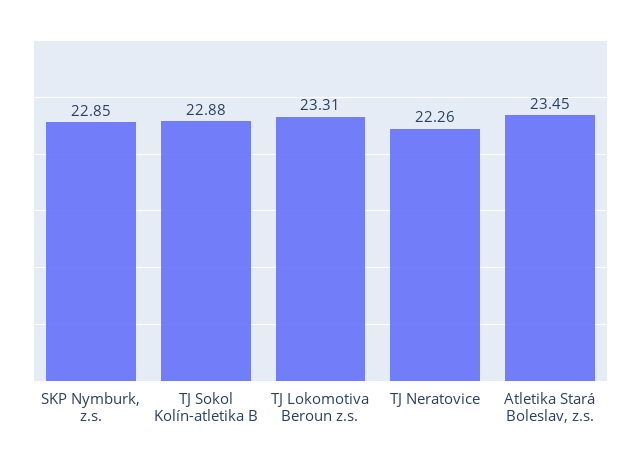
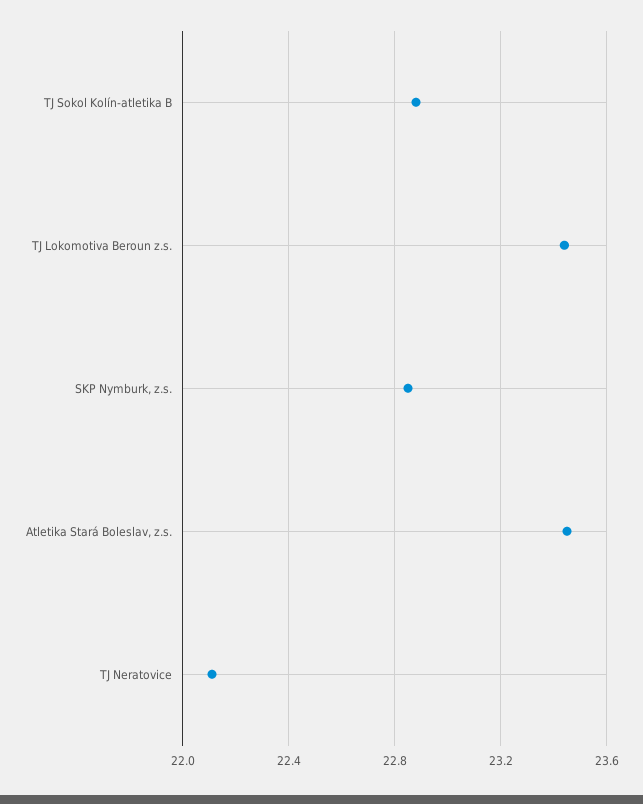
  {
    "SKP Nymburk, z.s.": 22.85,
    "TJ Sokol Kolín-atletika B": 22.88,
-   "TJ Lokomotiva Beroun z.s.": 23.31,
+   "TJ Lokomotiva Beroun z.s.": 23.45,
-   "TJ Neratovice": 22.26,
+   "TJ Neratovice": 22.1,
    "Atletika Stará Boleslav, z.s.": 23.45
  }

